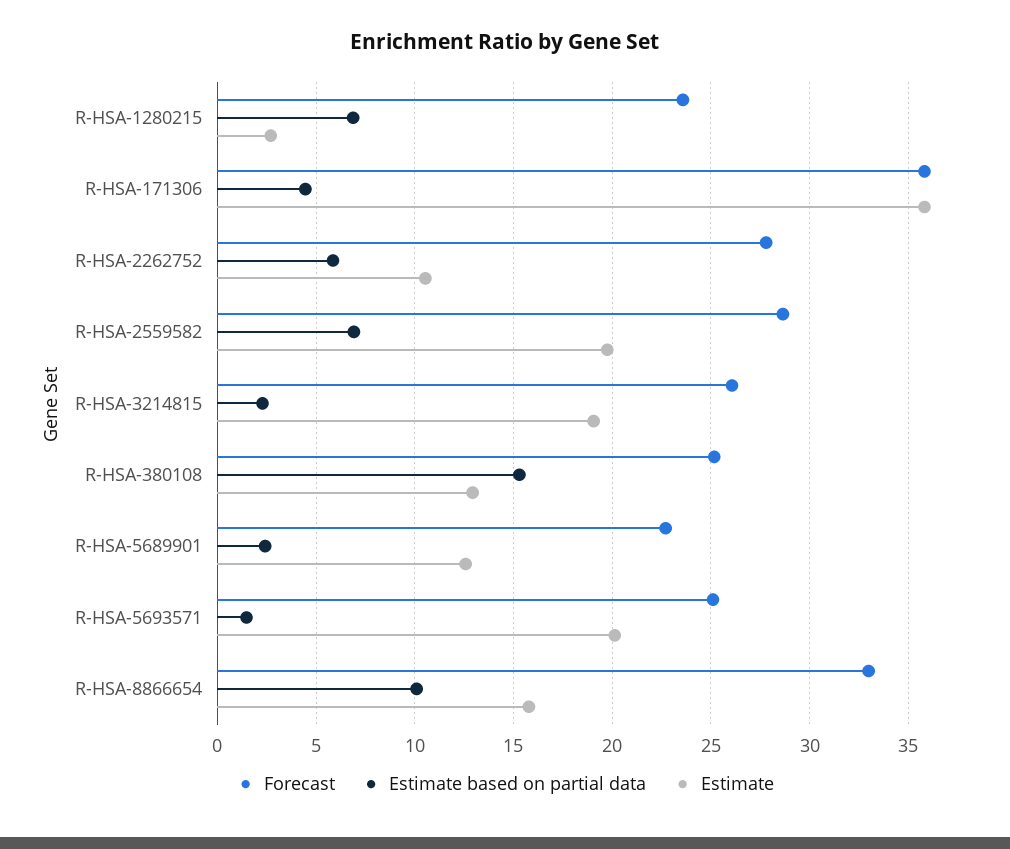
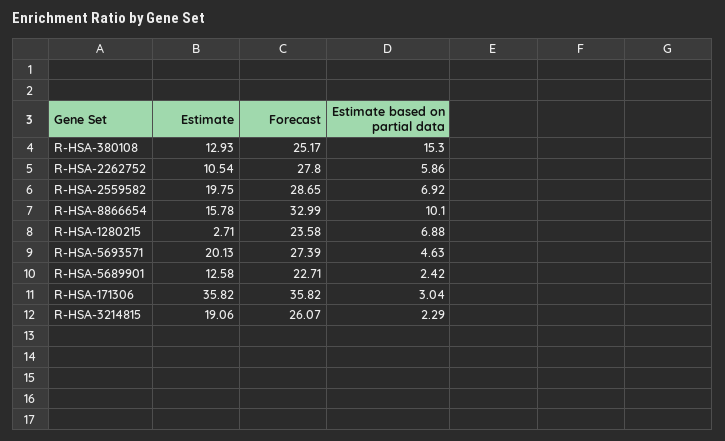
  {
    "Forecast": {
      "R-HSA-1280215": 23.58,
      "R-HSA-171306": 35.82,
      "R-HSA-2262752": 27.8,
      "R-HSA-2559582": 28.65,
      "R-HSA-3214815": 26.07,
      "R-HSA-380108": 25.17,
      "R-HSA-5689901": 22.71,
-     "R-HSA-5693571": 25,
+     "R-HSA-5693571": 27.39,
      "R-HSA-8866654": 32.99
    },
    "Estimate based on partial data": {
      "R-HSA-1280215": 6.88,
-     "R-HSA-171306": 4.5,
+     "R-HSA-171306": 3.04,
      "R-HSA-2262752": 5.86,
      "R-HSA-2559582": 6.92,
      "R-HSA-3214815": 2.29,
      "R-HSA-380108": 15.3,
      "R-HSA-5689901": 2.42,
-     "R-HSA-5693571": 1.5,
+     "R-HSA-5693571": 4.63,
      "R-HSA-8866654": 10.1
    },
    "Estimate": {
      "R-HSA-1280215": 2.71,
      "R-HSA-171306": 35.82,
      "R-HSA-2262752": 10.54,
      "R-HSA-2559582": 19.75,
      "R-HSA-3214815": 19.06,
      "R-HSA-380108": 12.93,
      "R-HSA-5689901": 12.58,
      "R-HSA-5693571": 20.13,
      "R-HSA-8866654": 15.78
    }
  }

